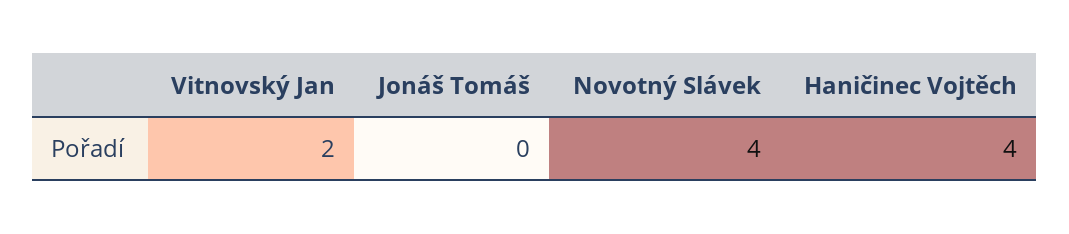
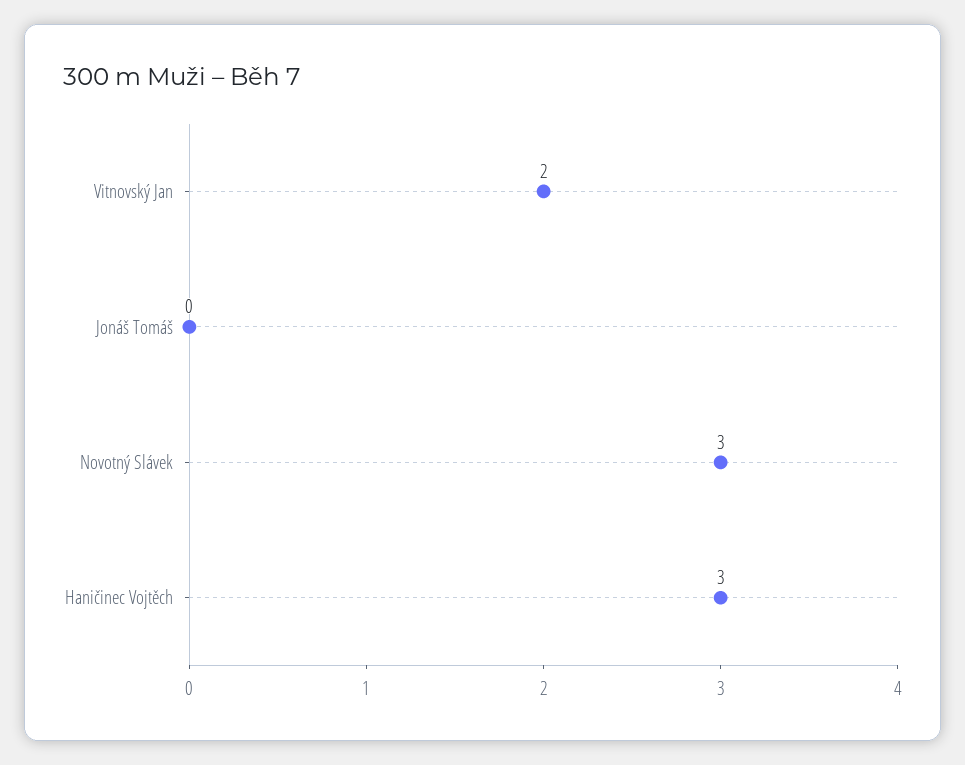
  {
    "Vitnovský Jan": 2,
    "Jonáš Tomáš": 0,
-   "Novotný Slávek": 4,
+   "Novotný Slávek": 3,
-   "Haničinec Vojtěch": 4
+   "Haničinec Vojtěch": 3
  }

